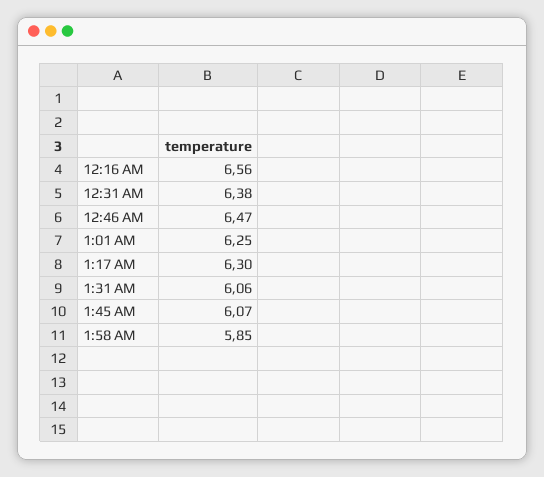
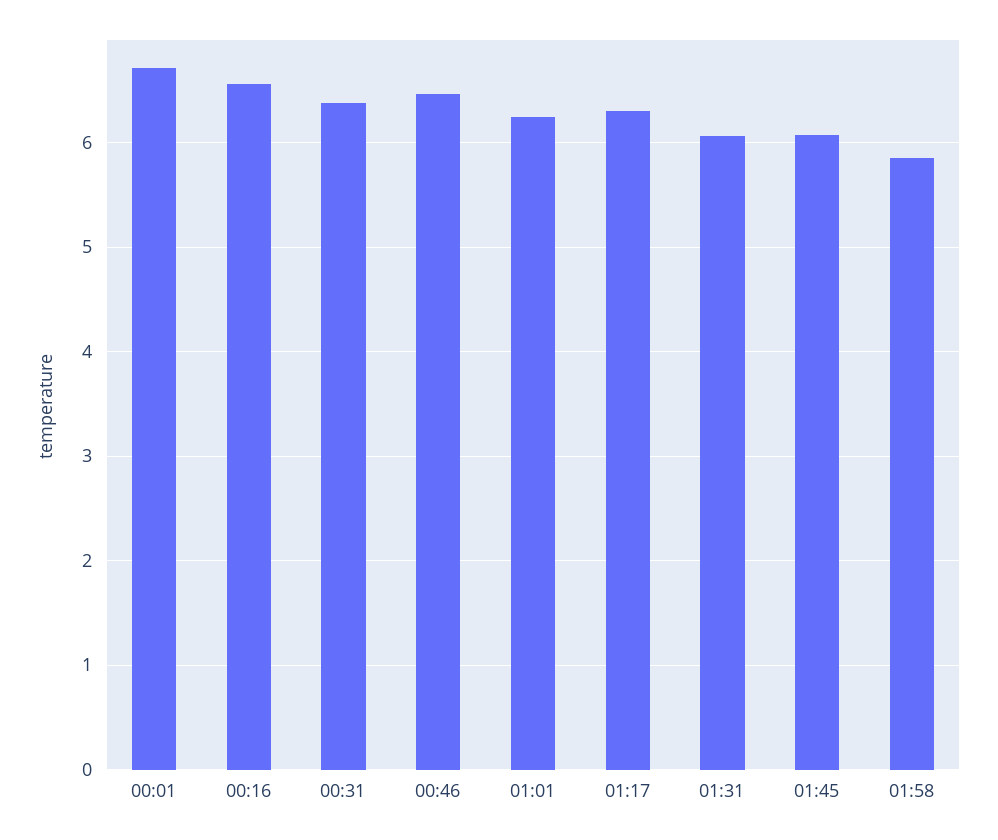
  {
    "12:16 AM": 6.56,
    "12:31 AM": 6.38,
    "12:46 AM": 6.47,
    "1:01 AM": 6.25,
    "1:17 AM": 6.3,
    "1:31 AM": 6.06,
    "1:45 AM": 6.07,
-   "1:58 AM": 5.85
+   "1:58 AM": 5.85,
+   "00:01": 6.7
  }

